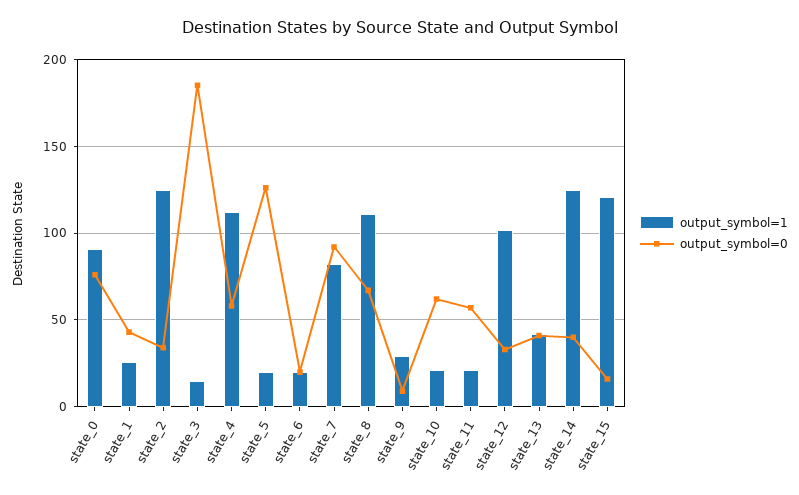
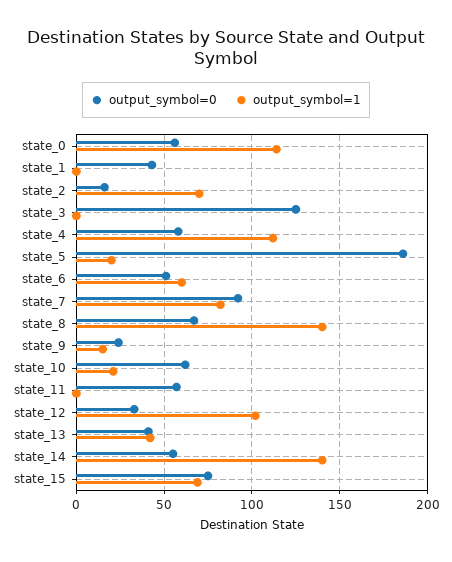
  {
    "output_symbol=1": {
-     "state_0": 90,
+     "state_0": 115,
-     "state_1": 25,
+     "state_1": 0,
-     "state_2": 125,
+     "state_2": 70,
-     "state_3": 15,
+     "state_3": 0,
      "state_4": 110,
      "state_5": 20,
-     "state_6": 20,
+     "state_6": 60,
      "state_7": 80,
-     "state_8": 110,
+     "state_8": 140,
-     "state_9": 30,
+     "state_9": 15,
      "state_10": 20,
-     "state_11": 20,
+     "state_11": 0,
      "state_12": 100,
      "state_13": 40,
-     "state_14": 125,
+     "state_14": 140,
-     "state_15": 120
+     "state_15": 70
    },
    "output_symbol=0": {
-     "state_0": 75,
+     "state_0": 55,
      "state_1": 45,
-     "state_2": 35,
+     "state_2": 15,
-     "state_3": 185,
+     "state_3": 125,
      "state_4": 60,
-     "state_5": 125,
+     "state_5": 185,
-     "state_6": 20,
+     "state_6": 50,
      "state_7": 90,
      "state_8": 65,
-     "state_9": 10,
+     "state_9": 25,
      "state_10": 60,
      "state_11": 55,
      "state_12": 35,
      "state_13": 40,
-     "state_14": 40,
+     "state_14": 55,
-     "state_15": 15
+     "state_15": 75
    }
  }

